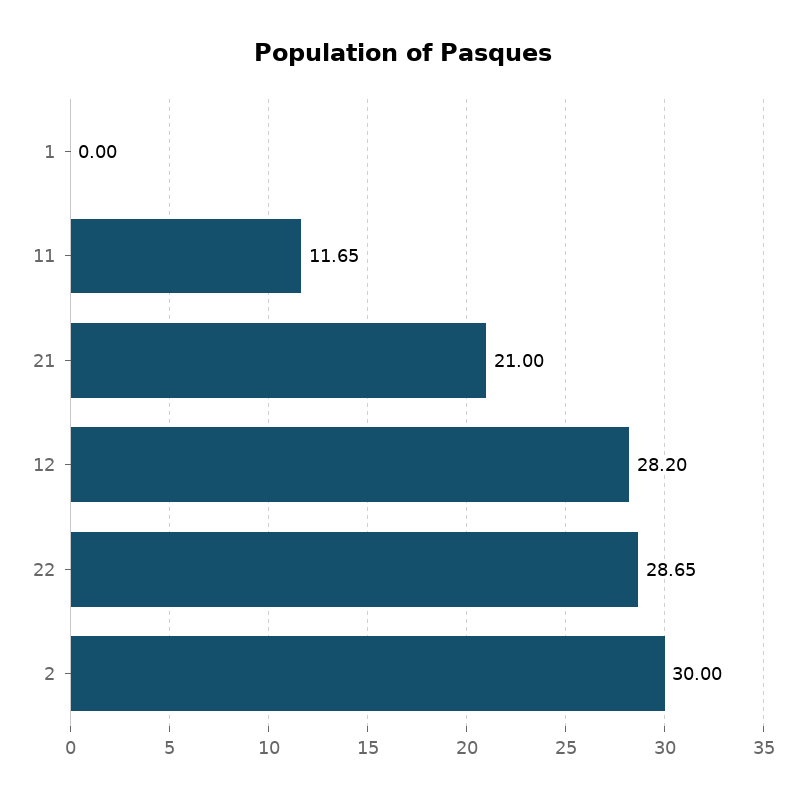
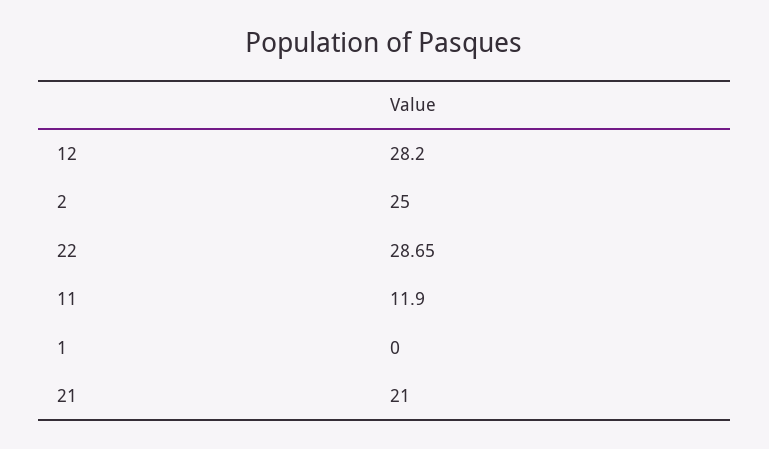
  {
    "1": 0,
-   "11": 11.65,
+   "11": 11.9,
    "21": 21,
    "12": 28.2,
    "22": 28.65,
-   "2": 30
+   "2": 25
  }

